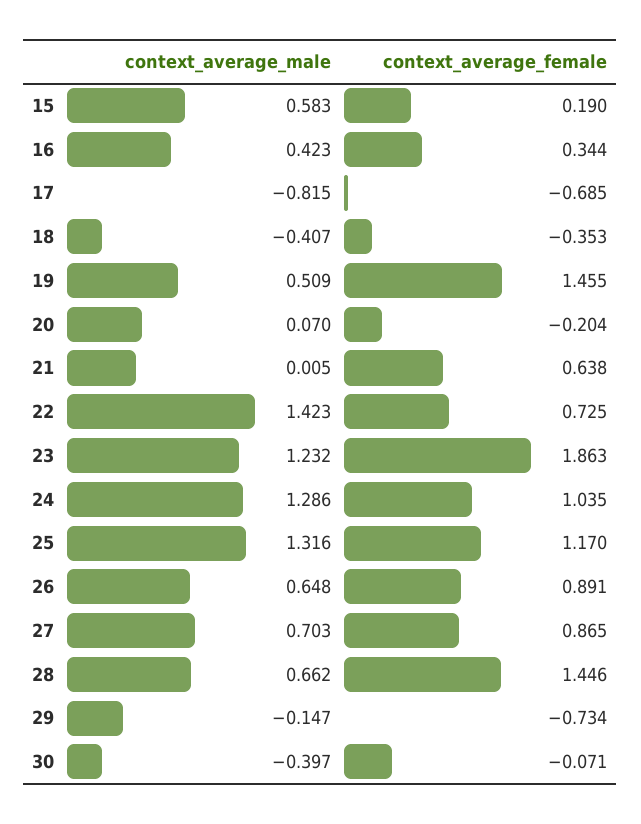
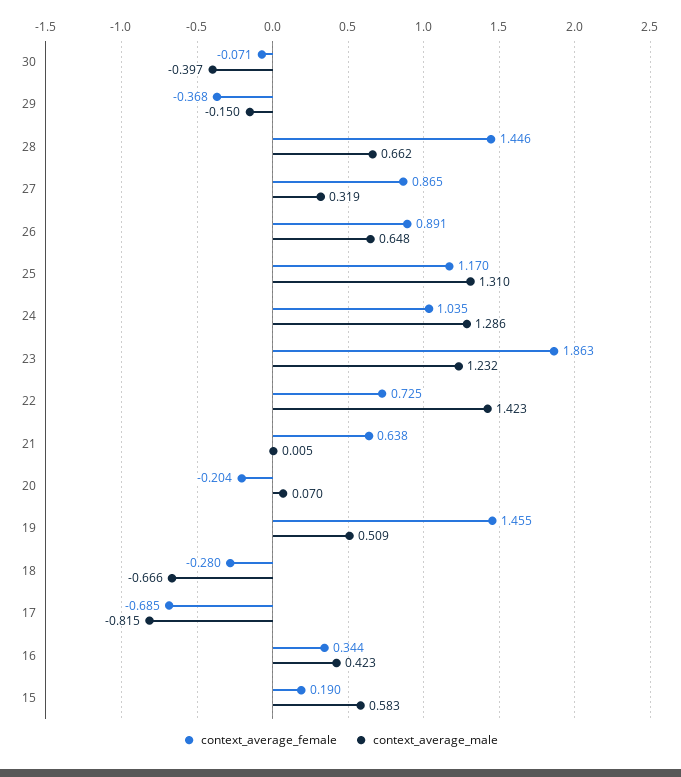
  {
    "context_average_male": {
      "15": 0.583,
      "16": 0.423,
      "17": -0.815,
-     "18": -0.407,
+     "18": -0.666,
      "19": 0.509,
      "20": 0.07,
      "21": 0.005,
      "22": 1.423,
      "23": 1.232,
      "24": 1.286,
-     "25": 1.316,
+     "25": 1.31,
      "26": 0.648,
-     "27": 0.703,
+     "27": 0.319,
      "28": 0.662,
-     "29": -0.147,
+     "29": -0.15,
      "30": -0.397
    },
    "context_average_female": {
      "15": 0.19,
      "16": 0.344,
      "17": -0.685,
-     "18": -0.353,
+     "18": -0.28,
      "19": 1.455,
      "20": -0.204,
      "21": 0.638,
      "22": 0.725,
      "23": 1.863,
      "24": 1.035,
      "25": 1.17,
      "26": 0.891,
      "27": 0.865,
      "28": 1.446,
-     "29": -0.734,
+     "29": -0.368,
      "30": -0.071
    }
  }

